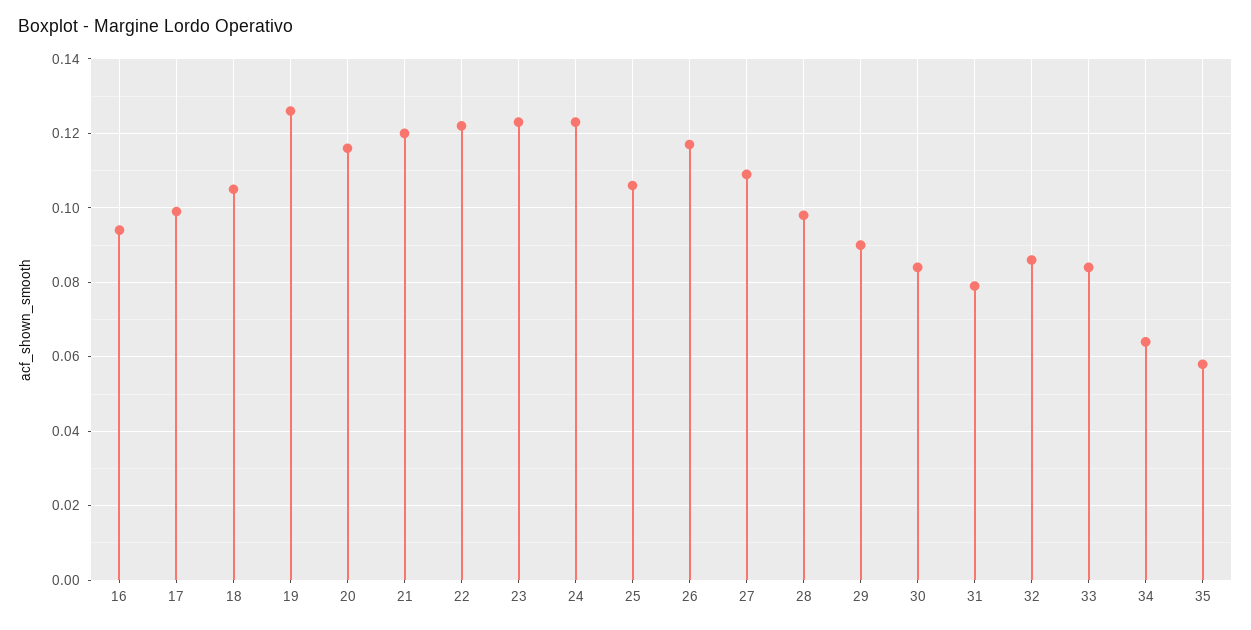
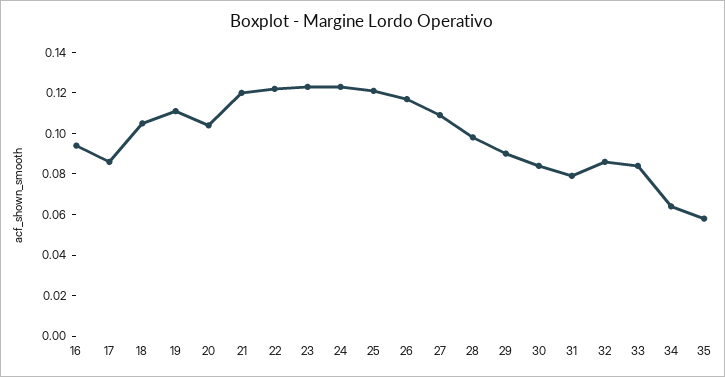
  {
    "16": 0.095,
-   "17": 0.1,
+   "17": 0.085,
    "18": 0.105,
-   "19": 0.125,
+   "19": 0.11,
-   "20": 0.115,
+   "20": 0.105,
    "21": 0.12,
    "22": 0.12,
    "23": 0.125,
    "24": 0.125,
-   "25": 0.105,
+   "25": 0.12,
    "26": 0.115,
    "27": 0.11,
    "28": 0.1,
    "29": 0.09,
    "30": 0.085,
    "31": 0.08,
    "32": 0.085,
    "33": 0.085,
    "34": 0.065,
    "35": 0.06
  }

